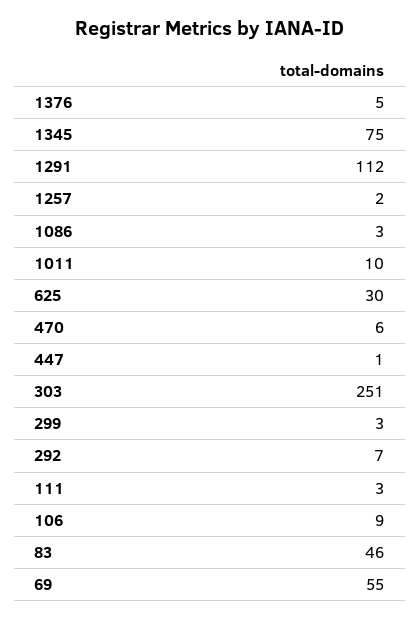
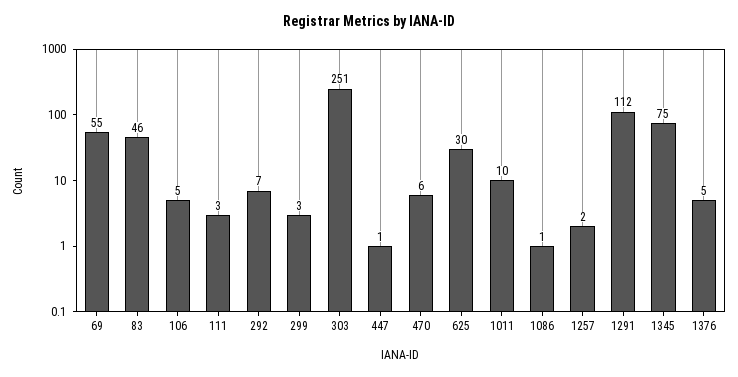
  {
    "1376": 5,
    "1345": 75,
    "1291": 112,
    "1257": 2,
-   "1086": 3,
+   "1086": 1,
    "1011": 10,
    "625": 30,
    "470": 6,
    "447": 1,
    "303": 251,
    "299": 3,
    "292": 7,
    "111": 3,
-   "106": 9,
+   "106": 5,
    "83": 46,
    "69": 55
  }

